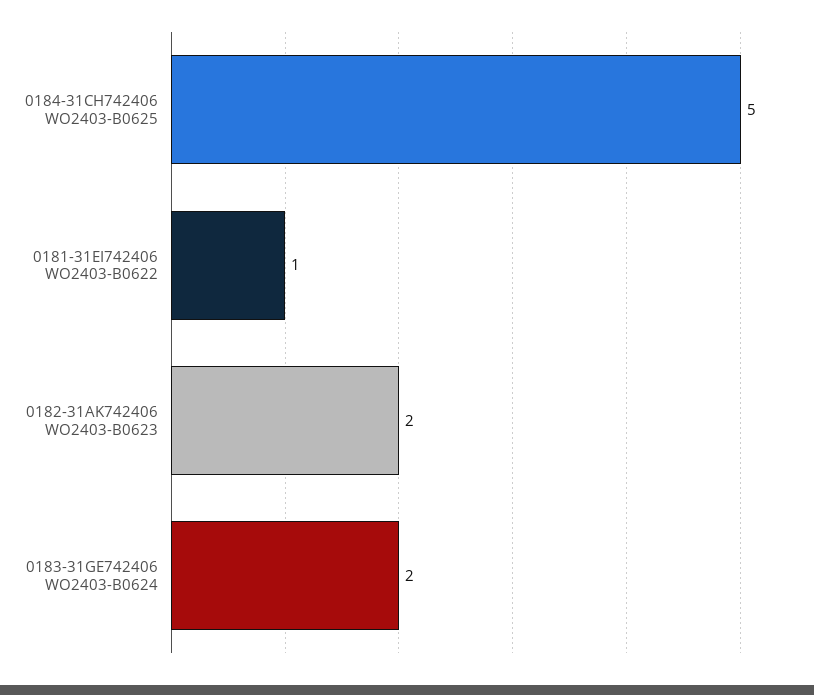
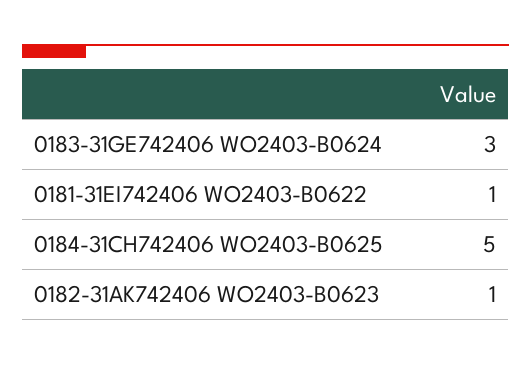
  {
    "0184-31CH742406 WO2403-B0625": 5,
    "0181-31EI742406 WO2403-B0622": 1,
-   "0182-31AK742406 WO2403-B0623": 2,
+   "0182-31AK742406 WO2403-B0623": 1,
-   "0183-31GE742406 WO2403-B0624": 2
+   "0183-31GE742406 WO2403-B0624": 3
  }

